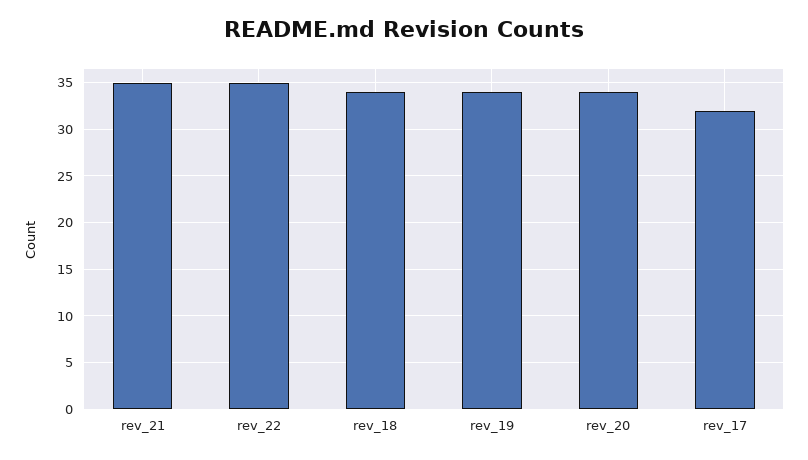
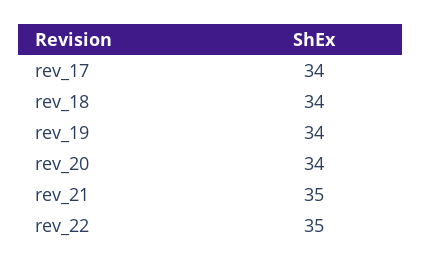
  {
    "rev_21": 35,
    "rev_22": 35,
    "rev_18": 34,
    "rev_19": 34,
    "rev_20": 34,
-   "rev_17": 32
+   "rev_17": 34
  }

